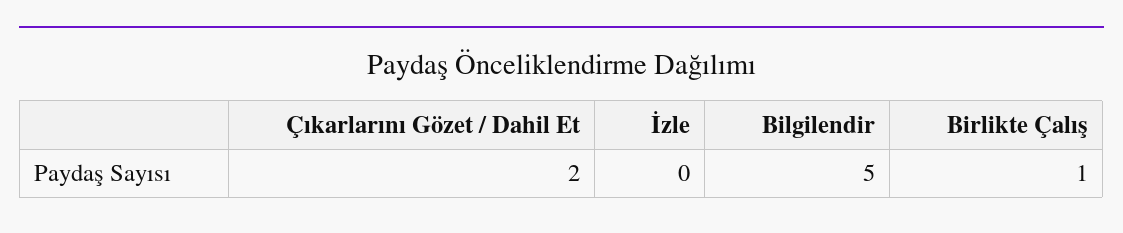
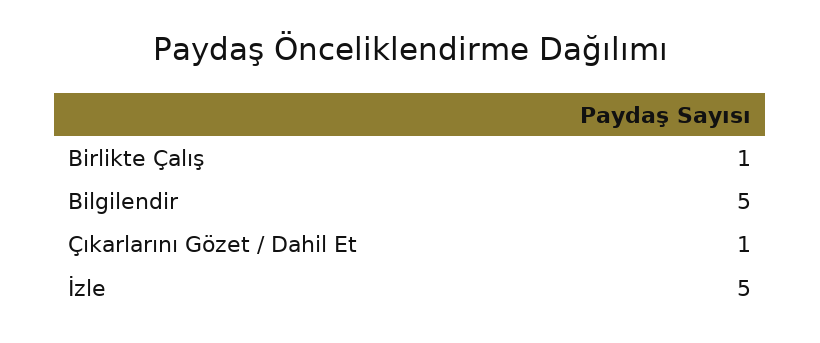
  {
-   "Çıkarlarını Gözet / Dahil Et": 2,
+   "Çıkarlarını Gözet / Dahil Et": 1,
-   "İzle": 0,
+   "İzle": 5,
    "Bilgilendir": 5,
    "Birlikte Çalış": 1
  }

